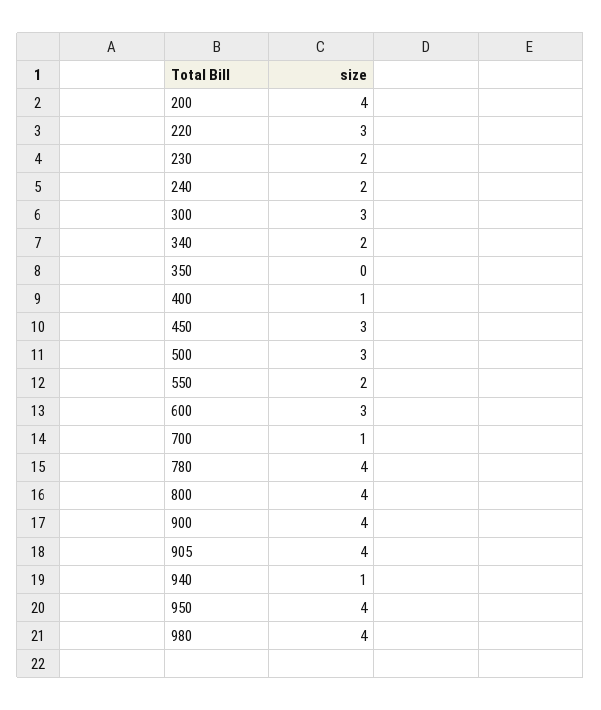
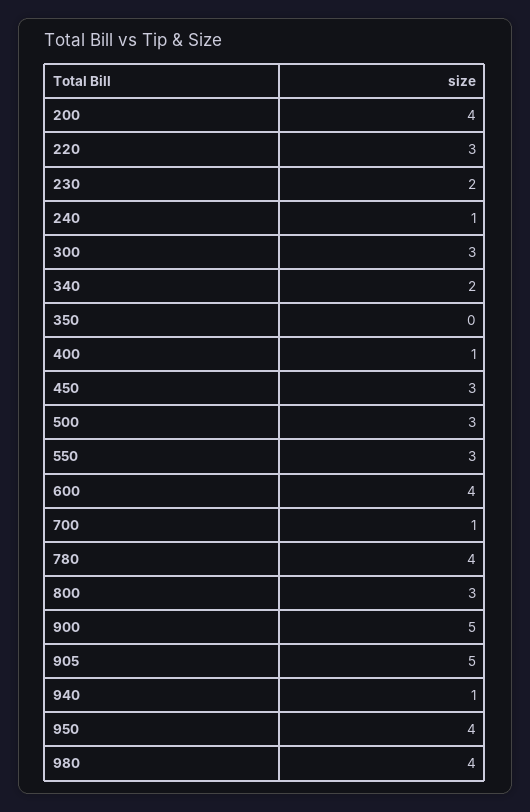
  {
    "200": 4,
    "220": 3,
    "230": 2,
-   "240": 2,
+   "240": 1,
    "300": 3,
    "340": 2,
    "350": 0,
    "400": 1,
    "450": 3,
    "500": 3,
-   "550": 2,
+   "550": 3,
-   "600": 3,
+   "600": 4,
    "700": 1,
    "780": 4,
-   "800": 4,
+   "800": 3,
-   "900": 4,
+   "900": 5,
-   "905": 4,
+   "905": 5,
    "940": 1,
    "950": 4,
    "980": 4
  }

